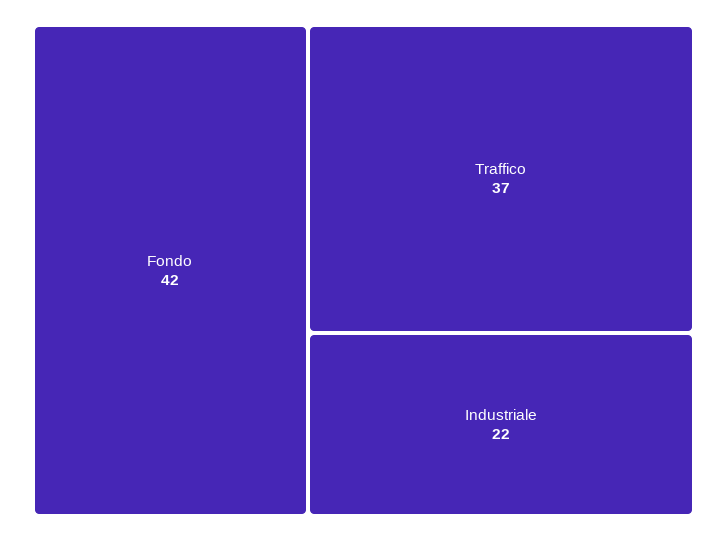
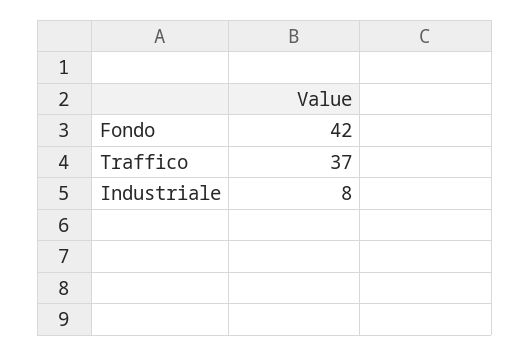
  {
    "Fondo": 42,
    "Traffico": 37,
-   "Industriale": 22
+   "Industriale": 8
  }

